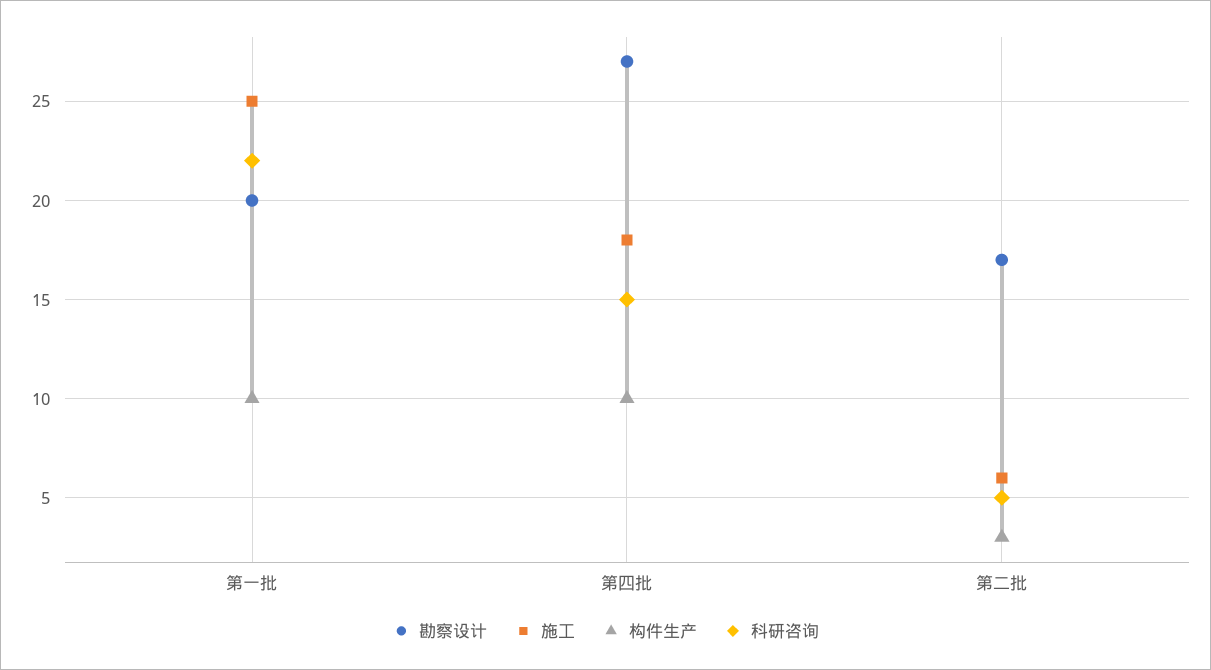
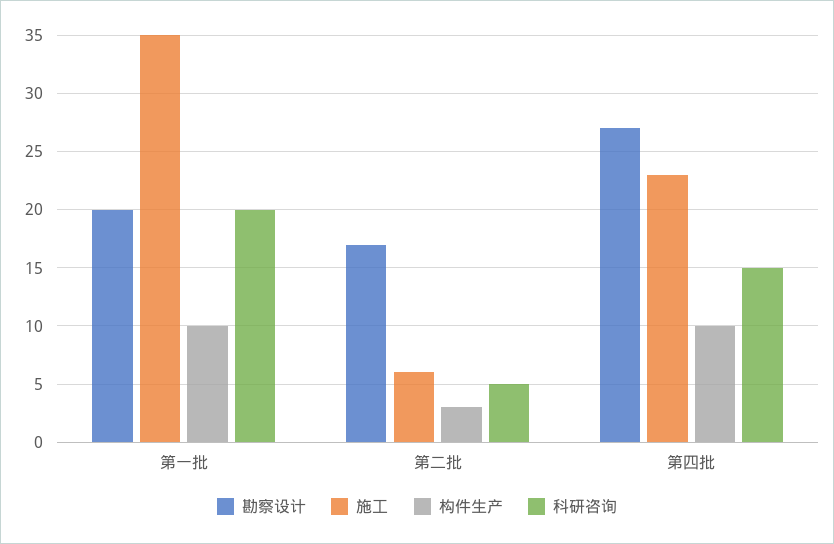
  {
    "勘察设计": {
      "第一批": 20,
      "第四批": 27,
      "第二批": 17
    },
    "施工": {
-     "第一批": 25,
+     "第一批": 35,
-     "第四批": 18,
+     "第四批": 23,
      "第二批": 6
    },
    "构件生产": {
      "第一批": 10,
      "第四批": 10,
      "第二批": 3
    },
    "科研咨询": {
-     "第一批": 22,
+     "第一批": 20,
      "第四批": 15,
      "第二批": 5
    }
  }

